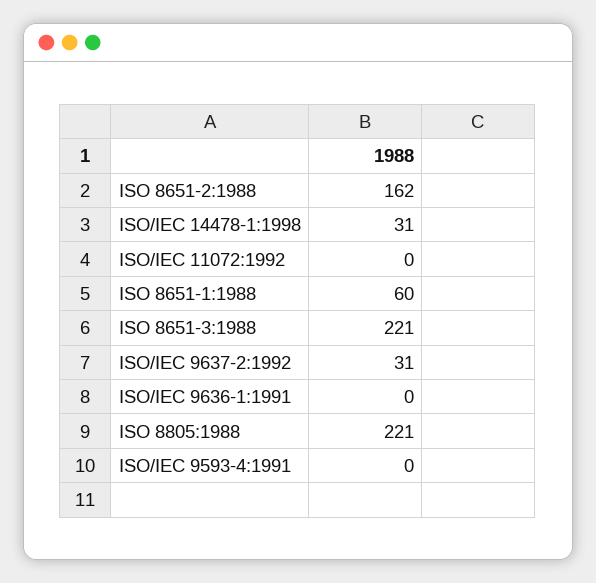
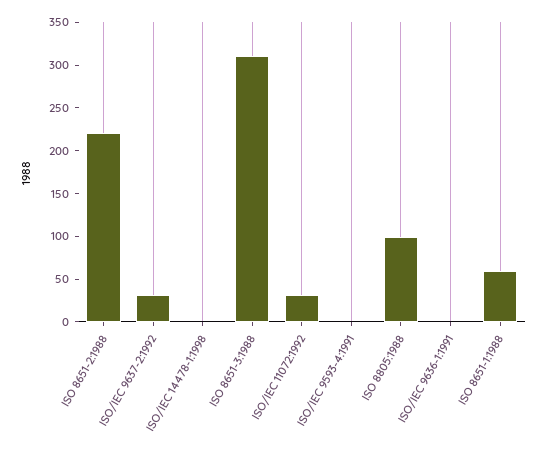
  {
-   "ISO 8651-2:1988": 162,
+   "ISO 8651-2:1988": 220,
-   "ISO/IEC 14478-1:1998": 31,
+   "ISO/IEC 14478-1:1998": 0,
-   "ISO/IEC 11072:1992": 0,
+   "ISO/IEC 11072:1992": 30,
    "ISO 8651-1:1988": 60,
-   "ISO 8651-3:1988": 221,
+   "ISO 8651-3:1988": 310,
    "ISO/IEC 9637-2:1992": 31,
    "ISO/IEC 9636-1:1991": 0,
-   "ISO 8805:1988": 221,
+   "ISO 8805:1988": 100,
    "ISO/IEC 9593-4:1991": 0
  }

